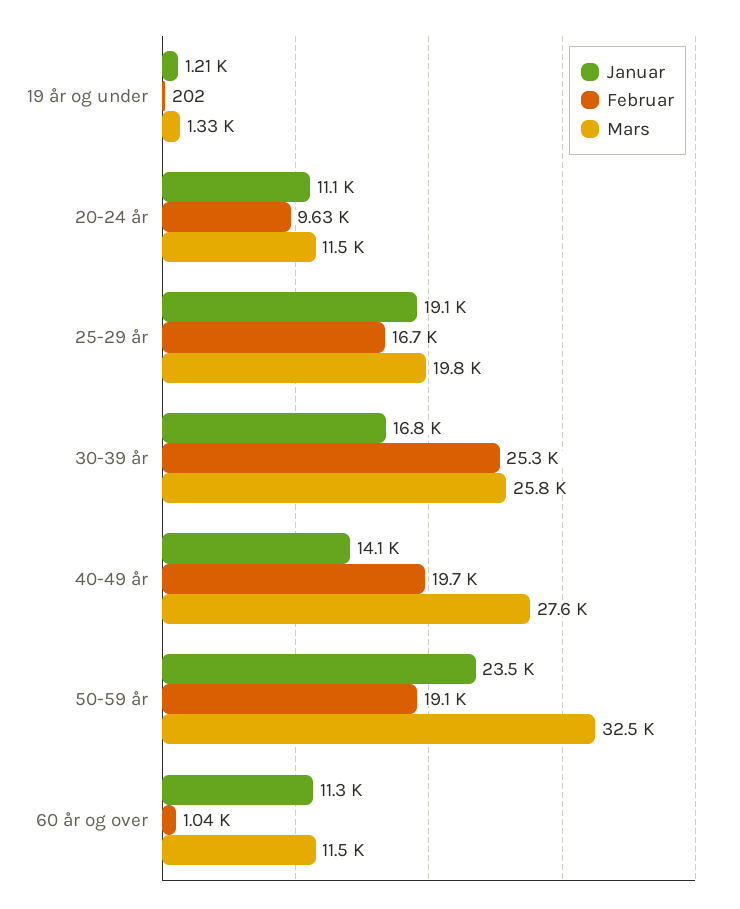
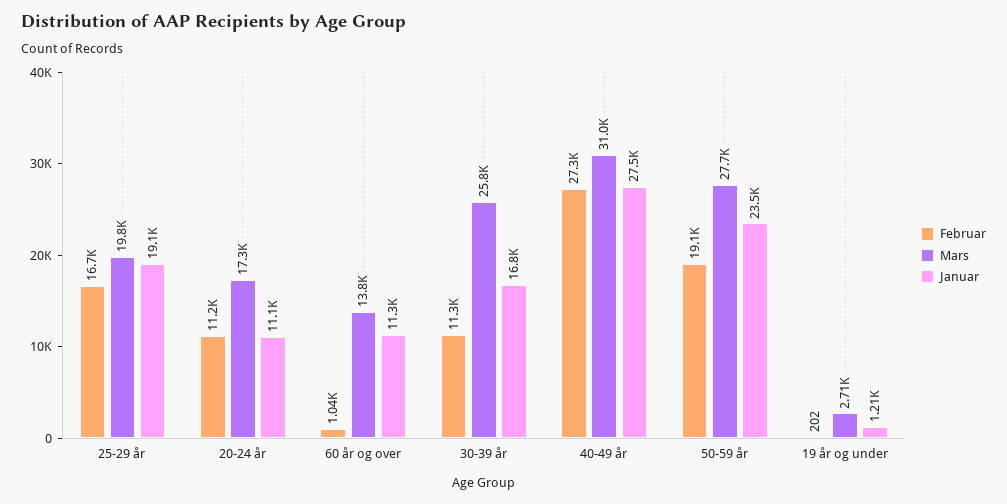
  {
    "Januar": {
      "19 år og under": 1210,
      "20-24 år": 11100,
      "25-29 år": 19100,
      "30-39 år": 16800,
-     "40-49 år": 14100,
+     "40-49 år": 27500,
      "50-59 år": 23500,
      "60 år og over": 11300
    },
    "Februar": {
      "19 år og under": 202,
-     "20-24 år": 9630,
+     "20-24 år": 11200,
      "25-29 år": 16700,
-     "30-39 år": 25300,
+     "30-39 år": 11300,
-     "40-49 år": 19700,
+     "40-49 år": 27300,
      "50-59 år": 19100,
      "60 år og over": 1040
    },
    "Mars": {
-     "19 år og under": 1330,
+     "19 år og under": 2710,
-     "20-24 år": 11500,
+     "20-24 år": 17300,
      "25-29 år": 19800,
      "30-39 år": 25800,
-     "40-49 år": 27600,
+     "40-49 år": 31000,
-     "50-59 år": 32500,
+     "50-59 år": 27700,
-     "60 år og over": 11500
+     "60 år og over": 13800
    }
  }

